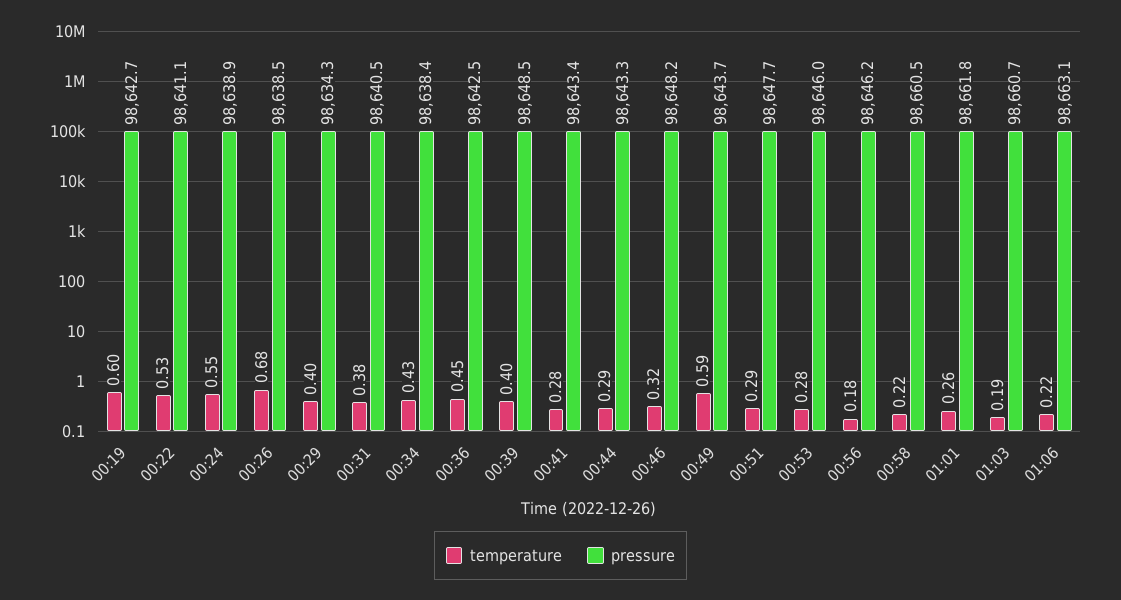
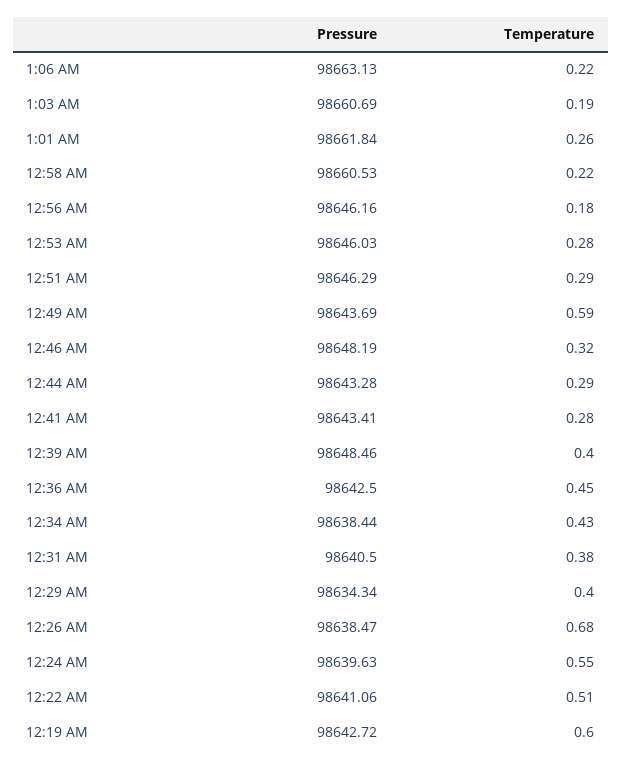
  {
    "temperature": {
      "00:19": 0.6,
-     "00:22": 0.53,
+     "00:22": 0.51,
      "00:24": 0.55,
      "00:26": 0.68,
      "00:29": 0.4,
      "00:31": 0.38,
      "00:34": 0.43,
      "00:36": 0.45,
      "00:39": 0.4,
      "00:41": 0.28,
      "00:44": 0.29,
      "00:46": 0.32,
      "00:49": 0.59,
      "00:51": 0.29,
      "00:53": 0.28,
      "00:56": 0.18,
      "00:58": 0.22,
      "01:01": 0.26,
      "01:03": 0.19,
      "01:06": 0.22
    },
    "pressure": {
      "00:19": 98642.72,
      "00:22": 98641.06,
-     "00:24": 98638.9,
+     "00:24": 98639.63,
      "00:26": 98638.47,
      "00:29": 98634.34,
      "00:31": 98640.5,
      "00:34": 98638.44,
      "00:36": 98642.5,
      "00:39": 98648.46,
      "00:41": 98643.41,
      "00:44": 98643.28,
      "00:46": 98648.19,
      "00:49": 98643.69,
-     "00:51": 98647.7,
+     "00:51": 98646.29,
      "00:53": 98646.03,
      "00:56": 98646.16,
      "00:58": 98660.53,
      "01:01": 98661.84,
      "01:03": 98660.69,
      "01:06": 98663.13
    }
  }

